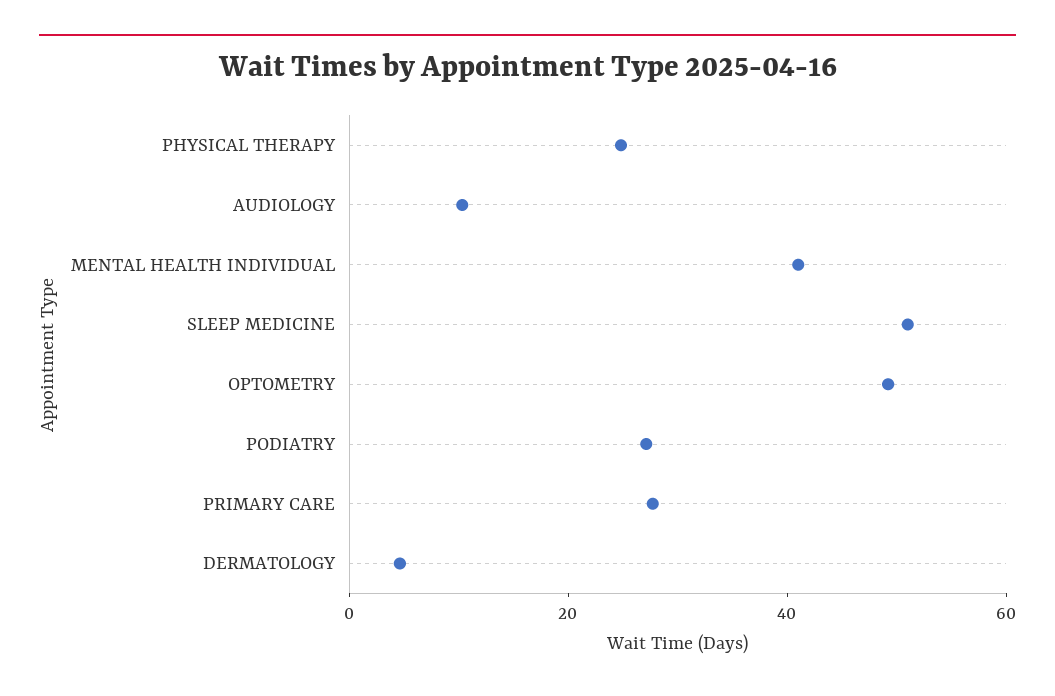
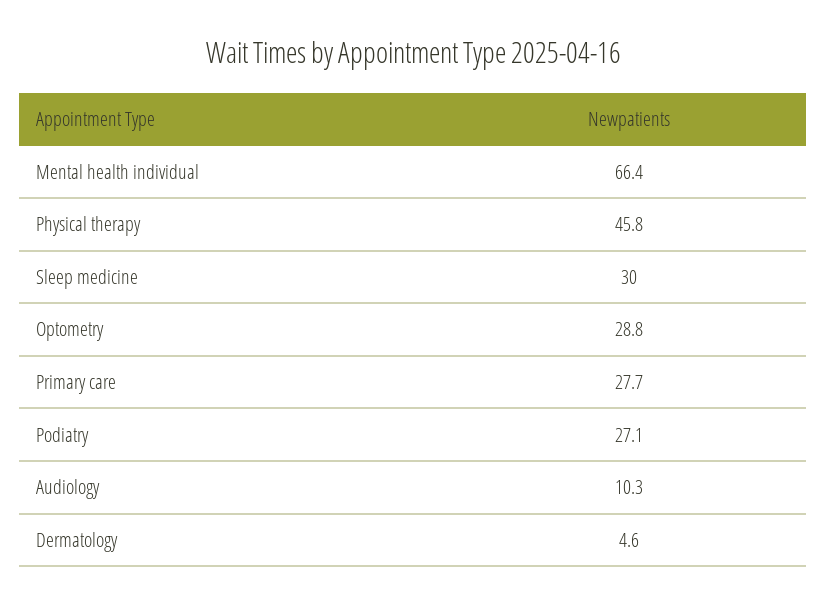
  {
-   "PHYSICAL THERAPY": 25,
+   "PHYSICAL THERAPY": 45.8,
    "AUDIOLOGY": 10.3,
-   "MENTAL HEALTH INDIVIDUAL": 40,
+   "MENTAL HEALTH INDIVIDUAL": 66.4,
-   "SLEEP MEDICINE": 50,
+   "SLEEP MEDICINE": 30,
-   "OPTOMETRY": 50,
+   "OPTOMETRY": 28.8,
    "PODIATRY": 27.1,
    "PRIMARY CARE": 27.7,
    "DERMATOLOGY": 4.6
  }

